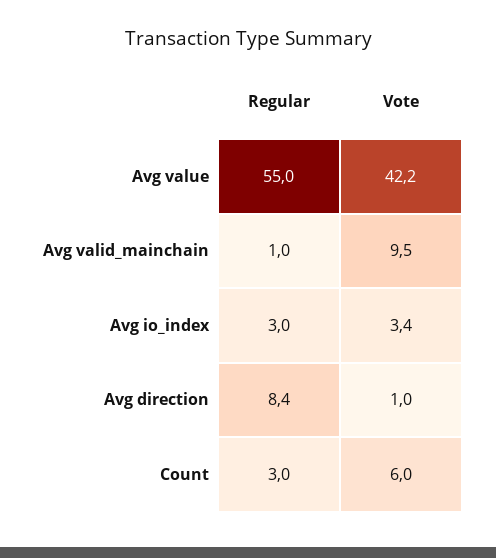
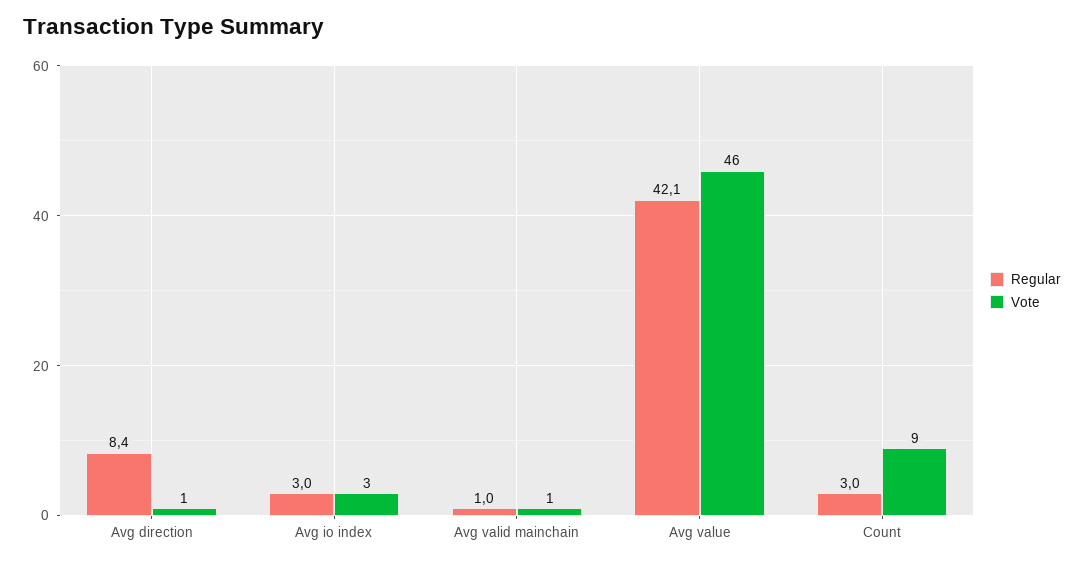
  {
    "Regular": {
-     "Avg value": 55,
+     "Avg value": 42.1,
      "Avg valid_mainchain": 1,
      "Avg io_index": 3,
      "Avg direction": 8.4,
      "Count": 3
    },
    "Vote": {
-     "Avg value": 42.2,
+     "Avg value": 46,
-     "Avg valid_mainchain": 9.5,
+     "Avg valid_mainchain": 1,
-     "Avg io_index": 3.4,
+     "Avg io_index": 3,
      "Avg direction": 1,
-     "Count": 6
+     "Count": 9
    }
  }

